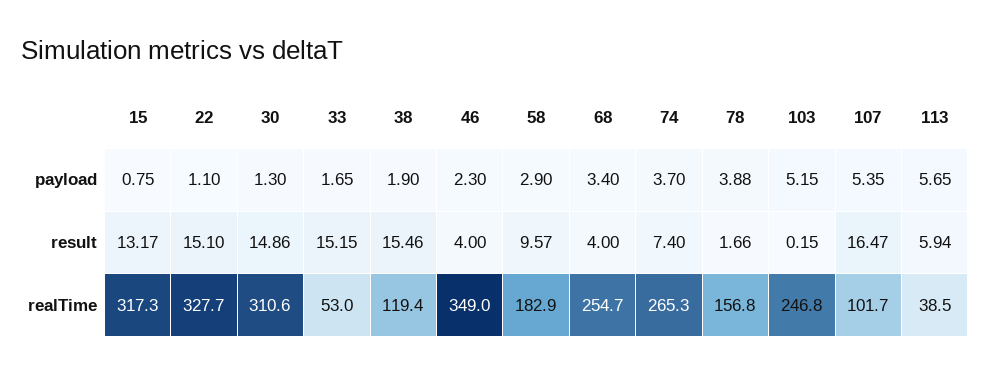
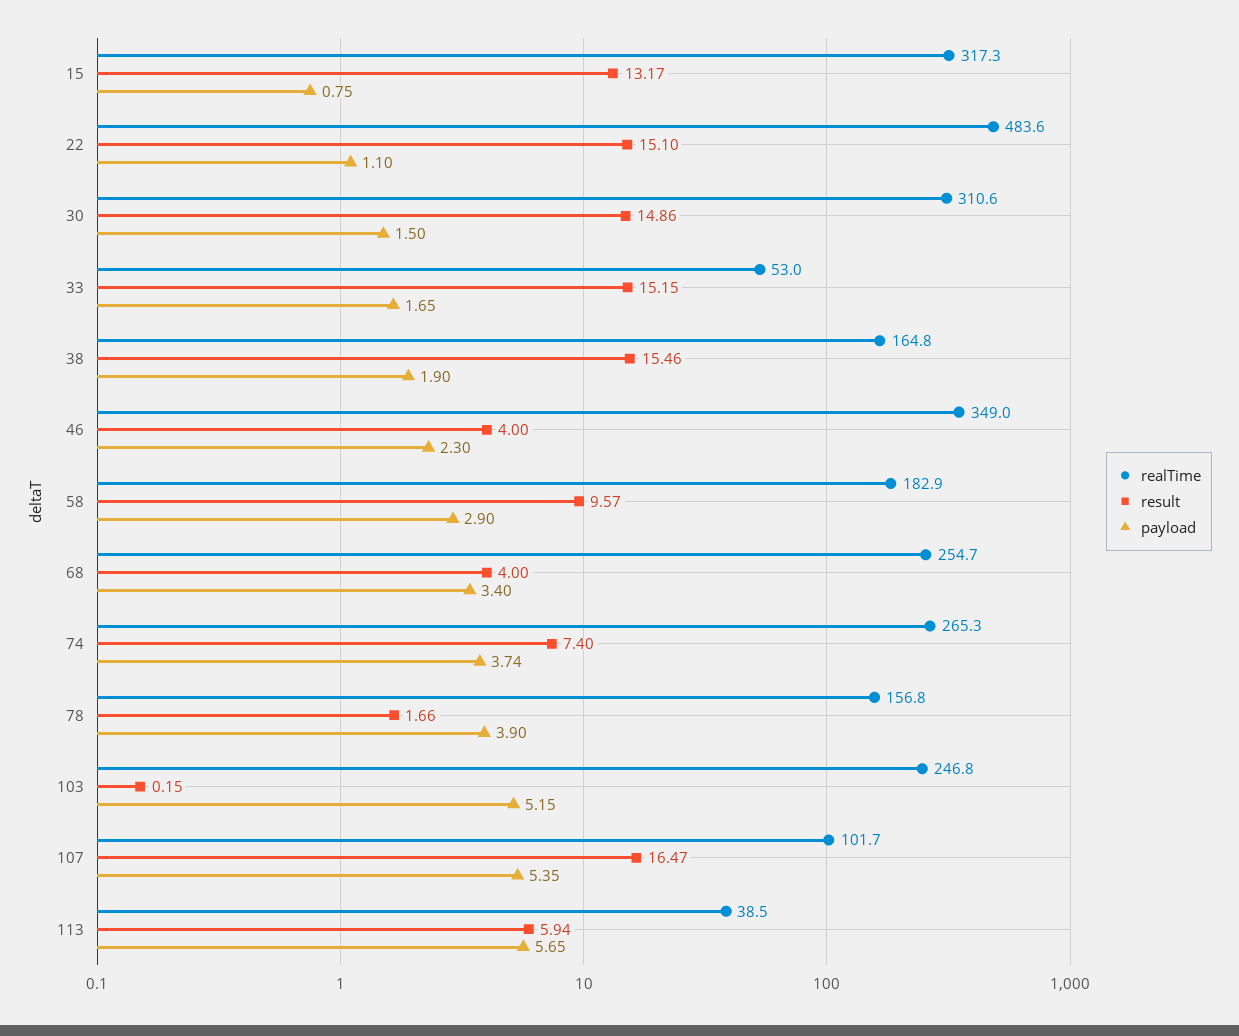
  {
    "payload": {
      "15": 0.75,
      "22": 1.1,
-     "30": 1.3,
+     "30": 1.5,
      "33": 1.65,
      "38": 1.9,
      "46": 2.3,
      "58": 2.9,
      "68": 3.4,
-     "74": 3.7,
+     "74": 3.74,
-     "78": 3.88,
+     "78": 3.9,
      "103": 5.15,
      "107": 5.35,
      "113": 5.65
    },
    "result": {
      "15": 13.17,
      "22": 15.1,
      "30": 14.86,
      "33": 15.15,
      "38": 15.46,
      "46": 4,
      "58": 9.57,
      "68": 4,
      "74": 7.4,
      "78": 1.66,
      "103": 0.15,
      "107": 16.47,
      "113": 5.94
    },
    "realTime": {
      "15": 317.3,
-     "22": 327.7,
+     "22": 483.6,
      "30": 310.6,
      "33": 53,
-     "38": 119.4,
+     "38": 164.8,
      "46": 349,
      "58": 182.9,
      "68": 254.7,
      "74": 265.3,
      "78": 156.8,
      "103": 246.8,
      "107": 101.7,
      "113": 38.5
    }
  }

